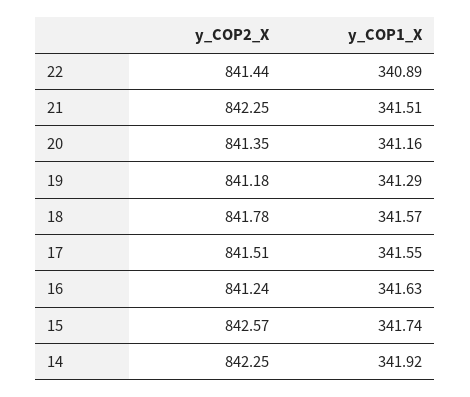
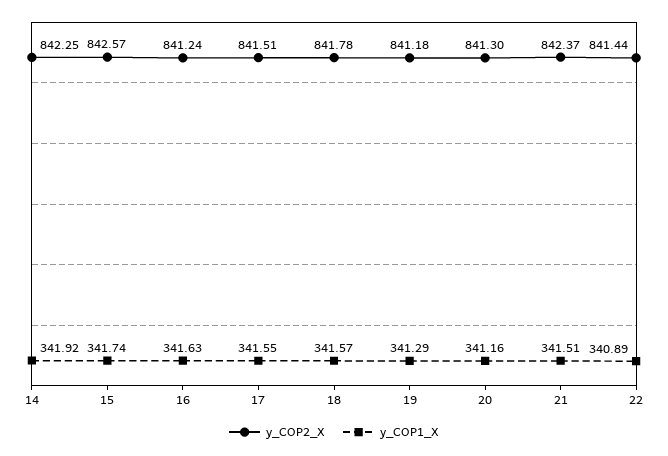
  {
    "y_COP2_X": {
      "22": 841.44,
-     "21": 842.25,
+     "21": 842.37,
-     "20": 841.35,
+     "20": 841.3,
      "19": 841.18,
      "18": 841.78,
      "17": 841.51,
      "16": 841.24,
      "15": 842.57,
      "14": 842.25
    },
    "y_COP1_X": {
      "22": 340.89,
      "21": 341.51,
      "20": 341.16,
      "19": 341.29,
      "18": 341.57,
      "17": 341.55,
      "16": 341.63,
      "15": 341.74,
      "14": 341.92
    }
  }

